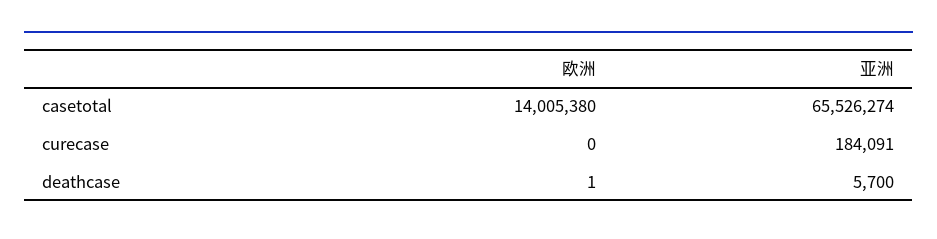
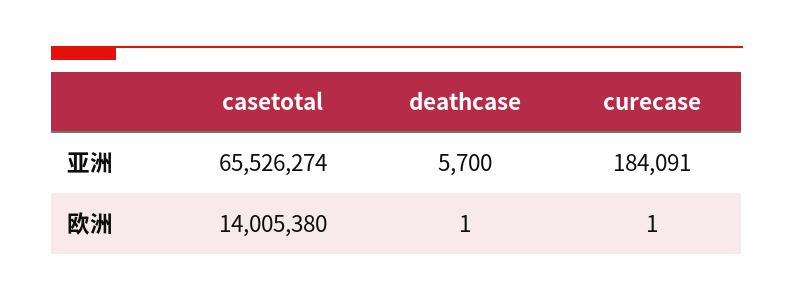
  {
    "欧洲": {
      "casetotal": 14005380,
-     "curecase": 0,
+     "curecase": 1,
      "deathcase": 1
    },
    "亚洲": {
      "casetotal": 65526274,
      "curecase": 184091,
      "deathcase": 5700
    }
  }

